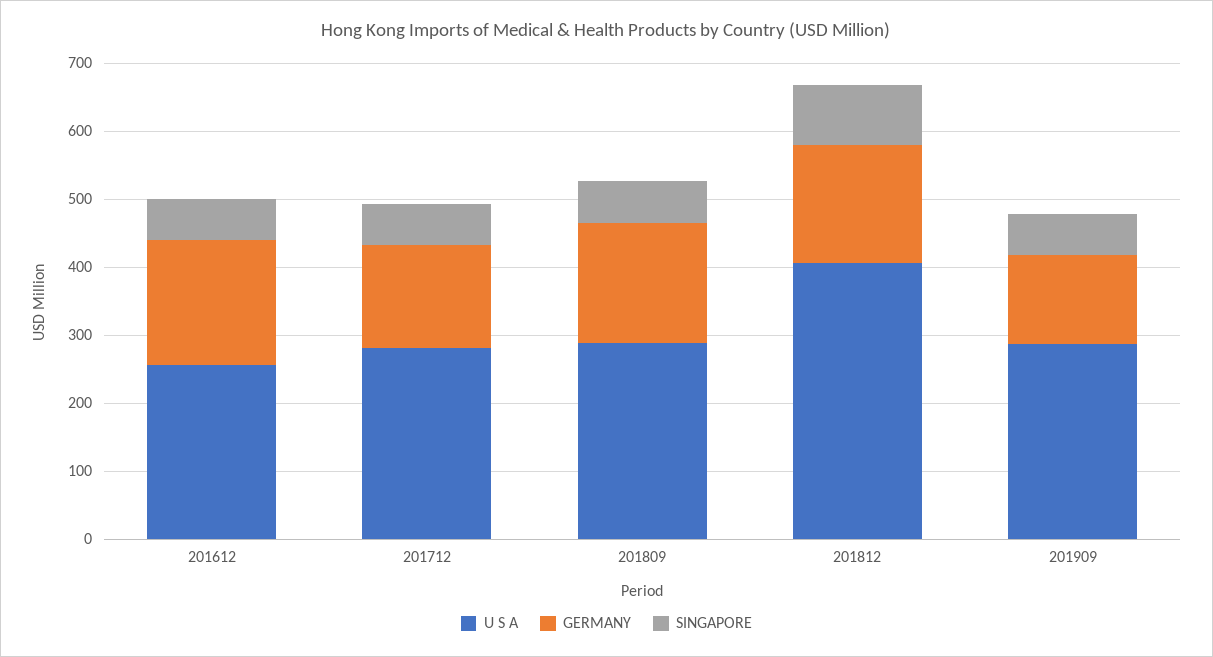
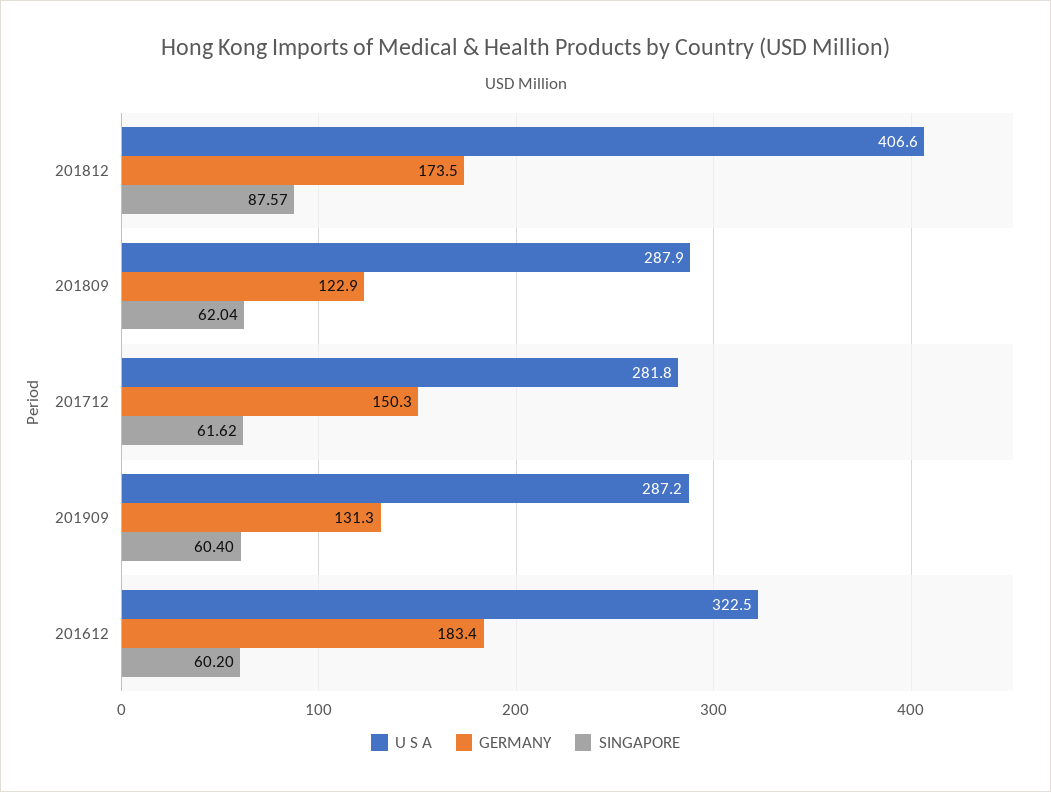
  {
    "U S A": {
-     "201612": 260,
+     "201612": 322.5,
      "201712": 281.8,
      "201809": 287.9,
      "201812": 406.6,
      "201909": 287.2
    },
    "GERMANY": {
      "201612": 183.4,
      "201712": 150.3,
-     "201809": 180,
+     "201809": 122.9,
      "201812": 173.5,
      "201909": 131.3
    },
    "SINGAPORE": {
      "201612": 60.2,
      "201712": 61.62,
      "201809": 62.04,
      "201812": 87.57,
      "201909": 60.4
    }
  }

